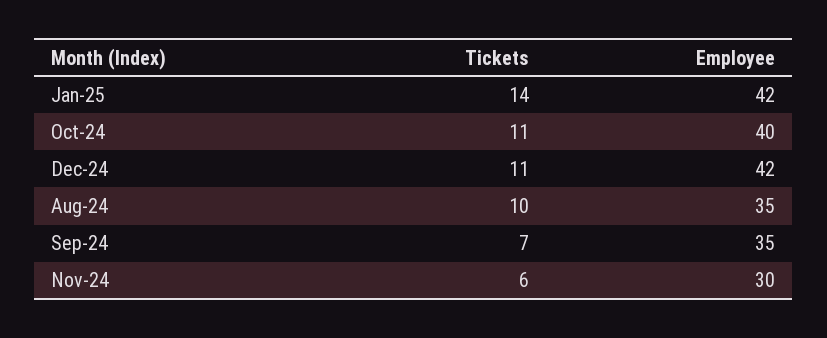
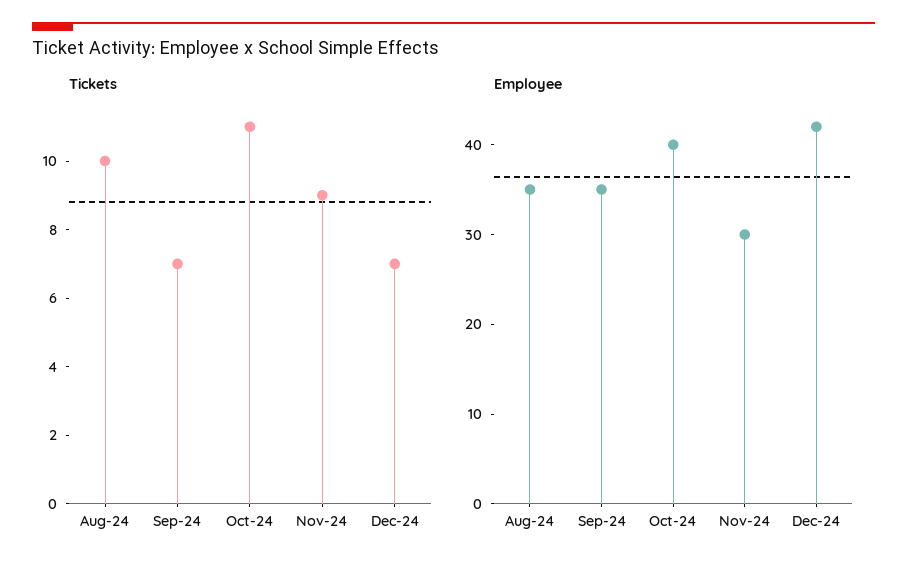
  {
    "Tickets": {
-     "Jan-25": 14,
      "Oct-24": 11,
-     "Dec-24": 11,
+     "Dec-24": 7,
      "Aug-24": 10,
      "Sep-24": 7,
-     "Nov-24": 6
+     "Nov-24": 9
    },
    "Employee": {
-     "Jan-25": 42,
      "Oct-24": 40,
      "Dec-24": 42,
      "Aug-24": 35,
      "Sep-24": 35,
      "Nov-24": 30
    }
  }

